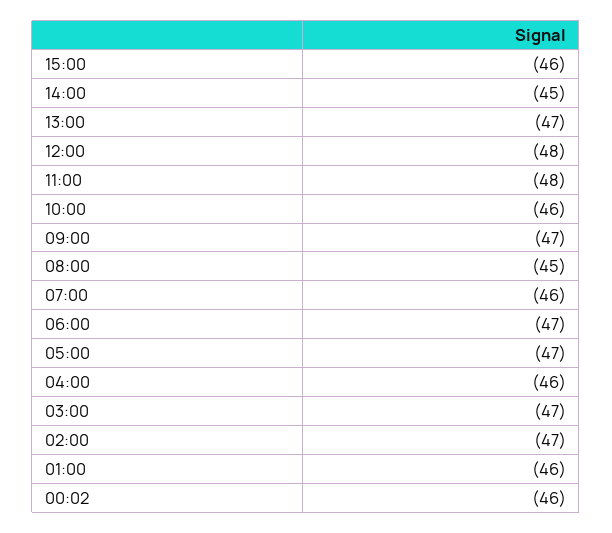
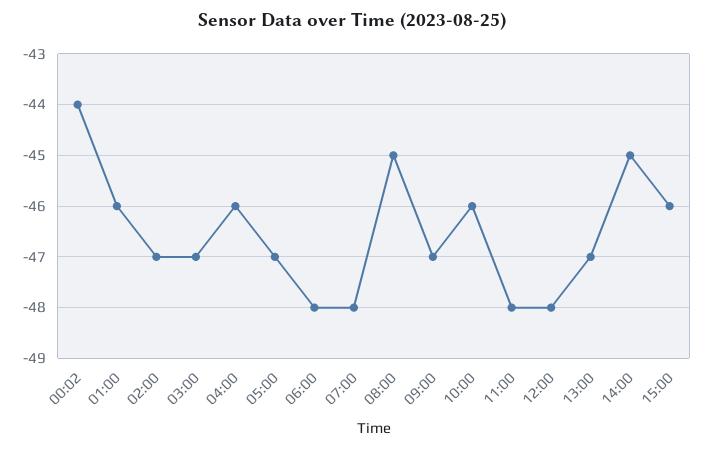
  {
    "15:00": -46,
    "14:00": -45,
    "13:00": -47,
    "12:00": -48,
    "11:00": -48,
    "10:00": -46,
    "09:00": -47,
    "08:00": -45,
-   "07:00": -46,
+   "07:00": -48,
-   "06:00": -47,
+   "06:00": -48,
    "05:00": -47,
    "04:00": -46,
    "03:00": -47,
    "02:00": -47,
    "01:00": -46,
-   "00:02": -46
+   "00:02": -44
  }

